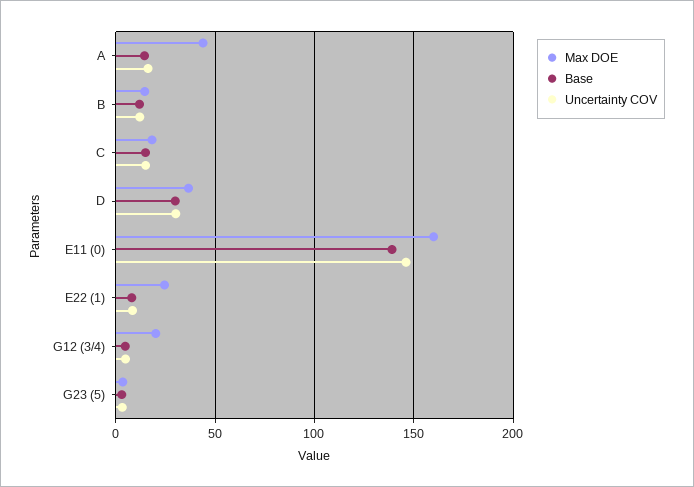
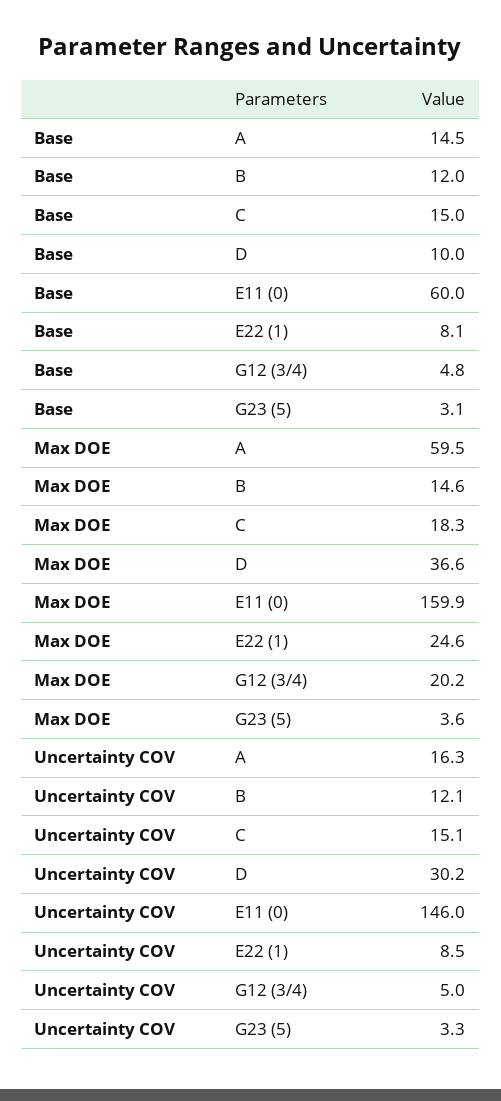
  {
    "Max DOE": {
-     "A": 45,
+     "A": 59.5,
      "B": 14.6,
      "C": 18.3,
      "D": 36.6,
      "E11 (0)": 159.9,
      "E22 (1)": 24.6,
      "G12 (3/4)": 20.2,
      "G23 (5)": 3.6
    },
    "Base": {
      "A": 14.5,
      "B": 12,
      "C": 15,
-     "D": 30,
+     "D": 10,
-     "E11 (0)": 140,
+     "E11 (0)": 60,
      "E22 (1)": 8.1,
      "G12 (3/4)": 4.8,
      "G23 (5)": 3.1
    },
    "Uncertainty COV": {
      "A": 16.3,
      "B": 12.1,
      "C": 15.1,
      "D": 30.2,
      "E11 (0)": 146,
      "E22 (1)": 8.5,
      "G12 (3/4)": 5,
      "G23 (5)": 3.3
    }
  }

